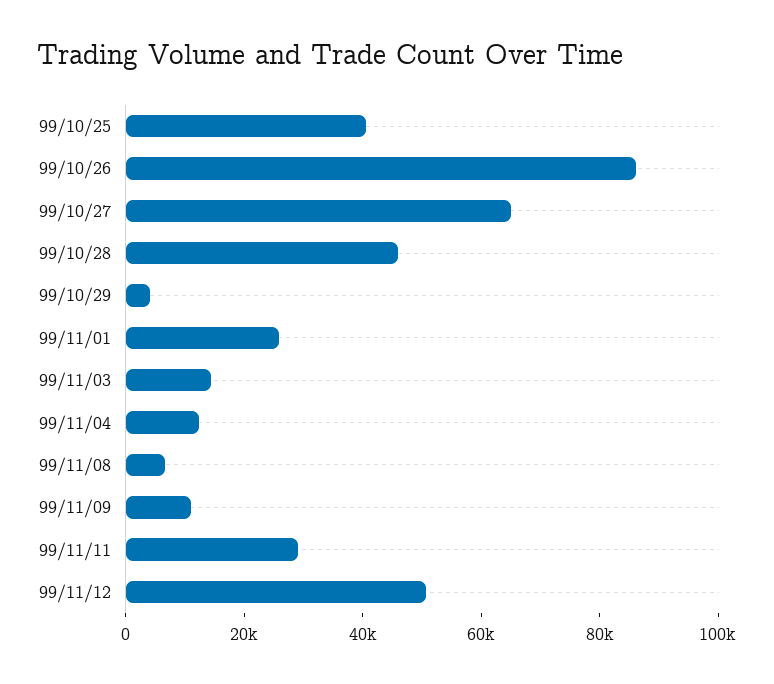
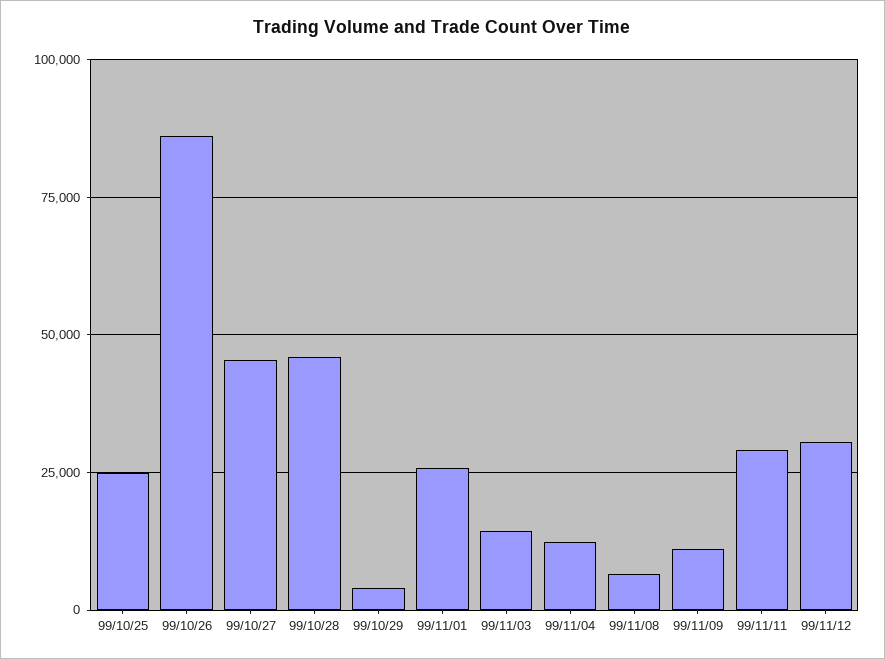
  {
-   "99/10/25": 40000,
+   "99/10/25": 25000,
    "99/10/26": 85000,
-   "99/10/27": 65000,
+   "99/10/27": 45000,
    "99/10/28": 45000,
    "99/10/29": 5000,
    "99/11/01": 25000,
    "99/11/03": 15000,
    "99/11/04": 12500,
    "99/11/08": 7500,
    "99/11/09": 10000,
    "99/11/11": 30000,
-   "99/11/12": 50000
+   "99/11/12": 30000
  }

